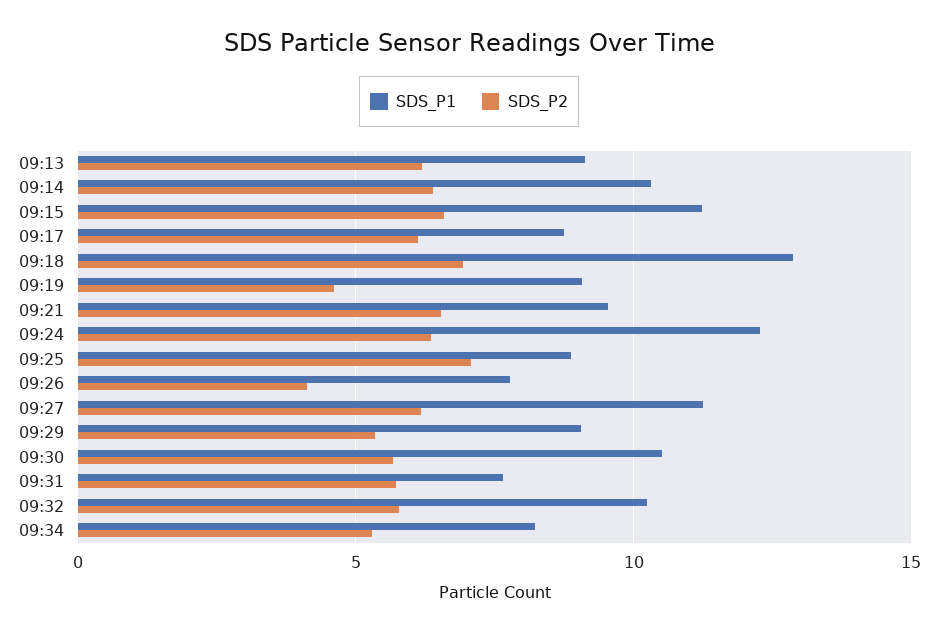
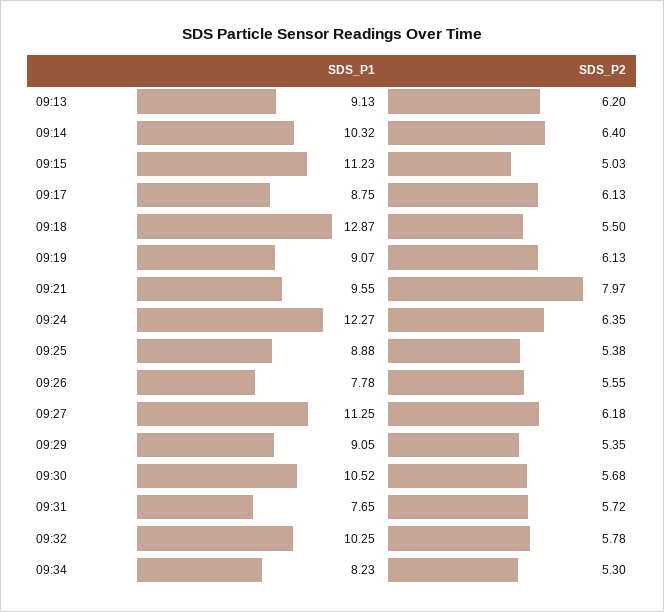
  {
    "SDS_P1": {
      "09:13": 9.13,
      "09:14": 10.32,
      "09:15": 11.23,
      "09:17": 8.75,
      "09:18": 12.87,
      "09:19": 9.07,
      "09:21": 9.55,
      "09:24": 12.27,
      "09:25": 8.88,
      "09:26": 7.78,
      "09:27": 11.25,
      "09:29": 9.05,
      "09:30": 10.52,
      "09:31": 7.65,
      "09:32": 10.25,
      "09:34": 8.23
    },
    "SDS_P2": {
      "09:13": 6.2,
      "09:14": 6.4,
-     "09:15": 6.5,
+     "09:15": 5.03,
      "09:17": 6.13,
-     "09:18": 7,
+     "09:18": 5.5,
-     "09:19": 4.5,
+     "09:19": 6.13,
-     "09:21": 6.5,
+     "09:21": 7.97,
      "09:24": 6.35,
-     "09:25": 7,
+     "09:25": 5.38,
-     "09:26": 4,
+     "09:26": 5.55,
      "09:27": 6.18,
      "09:29": 5.35,
      "09:30": 5.68,
      "09:31": 5.72,
      "09:32": 5.78,
      "09:34": 5.3
    }
  }

